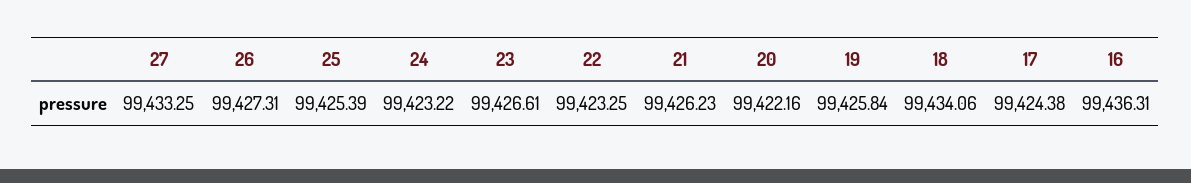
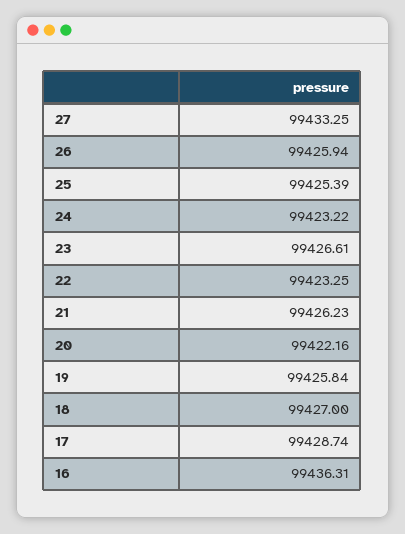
  {
    "27": 99433.25,
-   "26": 99427.31,
+   "26": 99425.94,
    "25": 99425.39,
    "24": 99423.22,
    "23": 99426.61,
    "22": 99423.25,
    "21": 99426.23,
    "20": 99422.16,
    "19": 99425.84,
-   "18": 99434.06,
+   "18": 99427,
-   "17": 99424.38,
+   "17": 99428.74,
    "16": 99436.31
  }

